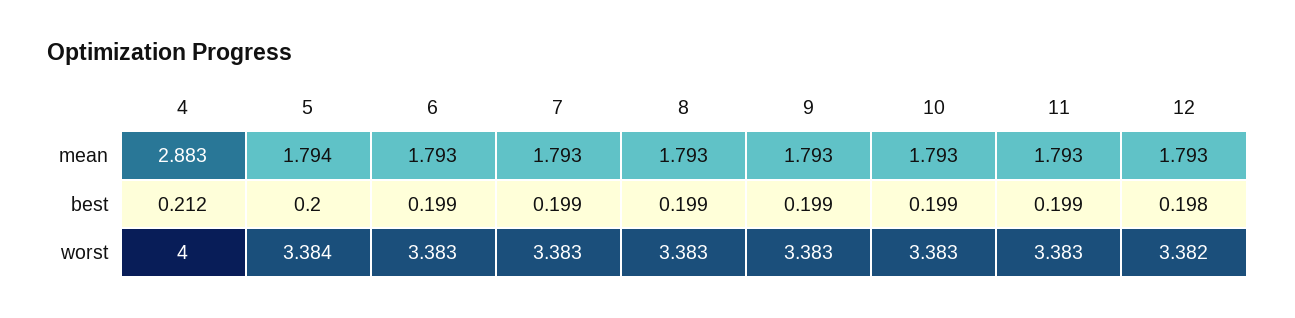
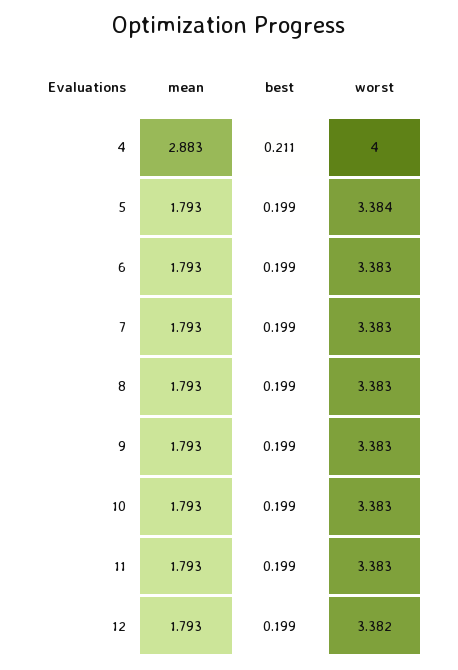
  {
    "4": {
      "mean": 2.883,
-     "best": 0.212,
+     "best": 0.211,
      "worst": 4
    },
    "5": {
-     "mean": 1.794,
+     "mean": 1.793,
-     "best": 0.2,
+     "best": 0.199,
      "worst": 3.384
    },
    "6": {
      "mean": 1.793,
      "best": 0.199,
      "worst": 3.383
    },
    "7": {
      "mean": 1.793,
      "best": 0.199,
      "worst": 3.383
    },
    "8": {
      "mean": 1.793,
      "best": 0.199,
      "worst": 3.383
    },
    "9": {
      "mean": 1.793,
      "best": 0.199,
      "worst": 3.383
    },
    "10": {
      "mean": 1.793,
      "best": 0.199,
      "worst": 3.383
    },
    "11": {
      "mean": 1.793,
      "best": 0.199,
      "worst": 3.383
    },
    "12": {
      "mean": 1.793,
-     "best": 0.198,
+     "best": 0.199,
      "worst": 3.382
    }
  }

